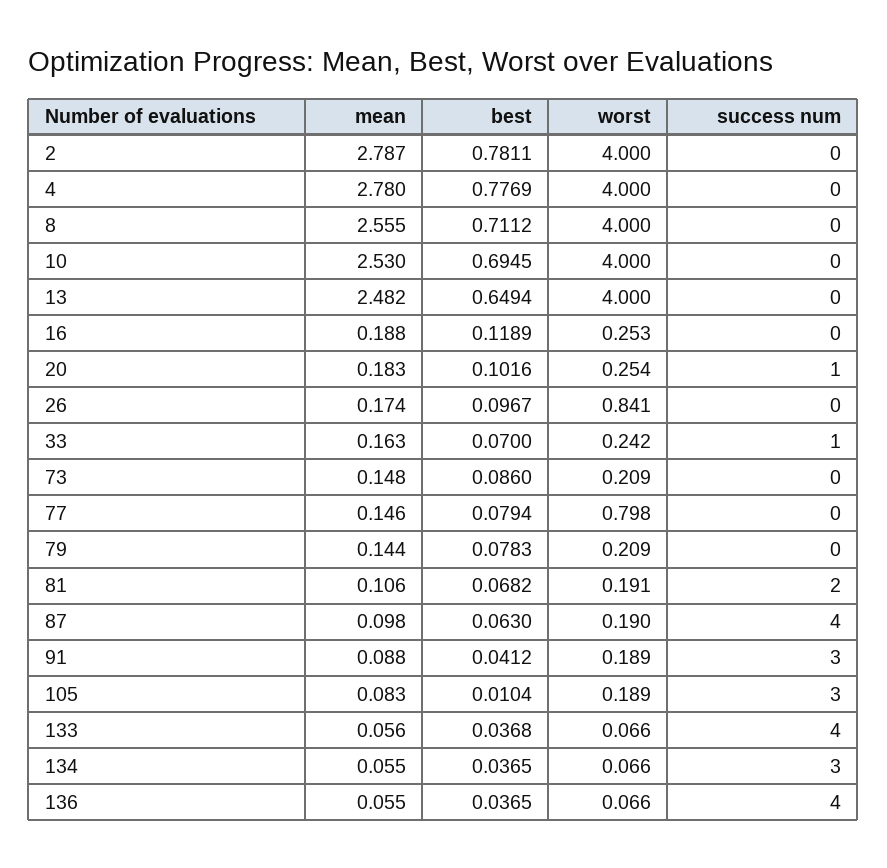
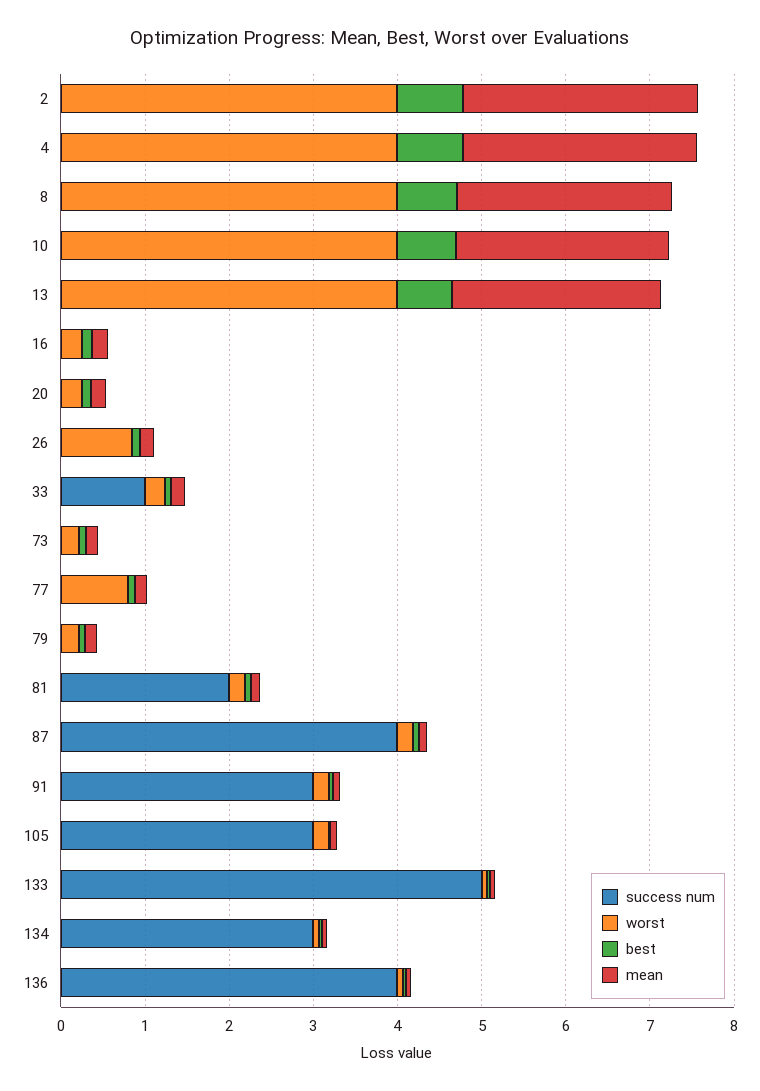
  {
    "mean": {
      "2": 2.787,
      "4": 2.78,
      "8": 2.555,
      "10": 2.53,
      "13": 2.482,
      "16": 0.188,
      "20": 0.183,
      "26": 0.174,
      "33": 0.163,
      "73": 0.148,
      "77": 0.146,
      "79": 0.144,
      "81": 0.106,
      "87": 0.098,
      "91": 0.088,
      "105": 0.083,
      "133": 0.056,
      "134": 0.055,
      "136": 0.055
    },
    "best": {
      "2": 0.7811,
      "4": 0.7769,
      "8": 0.7112,
      "10": 0.6945,
      "13": 0.6494,
      "16": 0.1189,
      "20": 0.1016,
      "26": 0.0967,
      "33": 0.07,
      "73": 0.086,
      "77": 0.0794,
      "79": 0.0783,
      "81": 0.0682,
      "87": 0.063,
      "91": 0.0412,
      "105": 0.0104,
      "133": 0.0368,
      "134": 0.0365,
      "136": 0.0365
    },
    "worst": {
      "2": 4,
      "4": 4,
      "8": 4,
      "10": 4,
      "13": 4,
      "16": 0.253,
      "20": 0.254,
      "26": 0.841,
      "33": 0.242,
      "73": 0.209,
      "77": 0.798,
      "79": 0.209,
      "81": 0.191,
      "87": 0.19,
      "91": 0.189,
      "105": 0.189,
      "133": 0.066,
      "134": 0.066,
      "136": 0.066
    },
    "success num": {
      "2": 0,
      "4": 0,
      "8": 0,
      "10": 0,
      "13": 0,
      "16": 0,
-     "20": 1,
+     "20": 0,
      "26": 0,
      "33": 1,
      "73": 0,
      "77": 0,
      "79": 0,
      "81": 2,
      "87": 4,
      "91": 3,
      "105": 3,
-     "133": 4,
+     "133": 5,
      "134": 3,
      "136": 4
    }
  }

